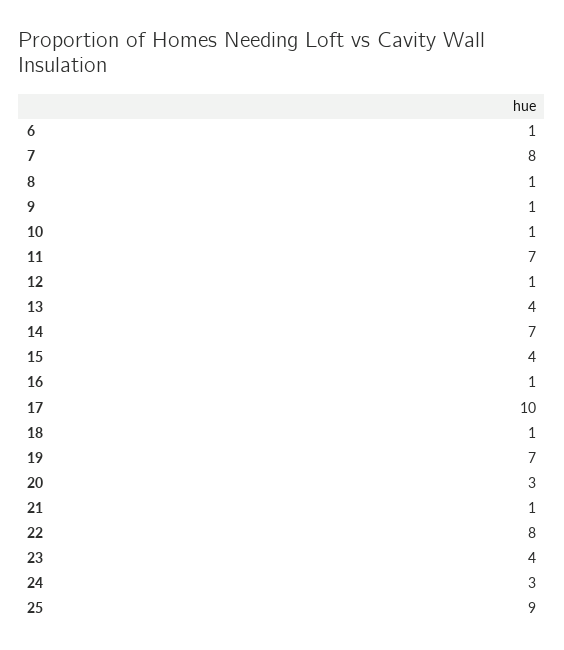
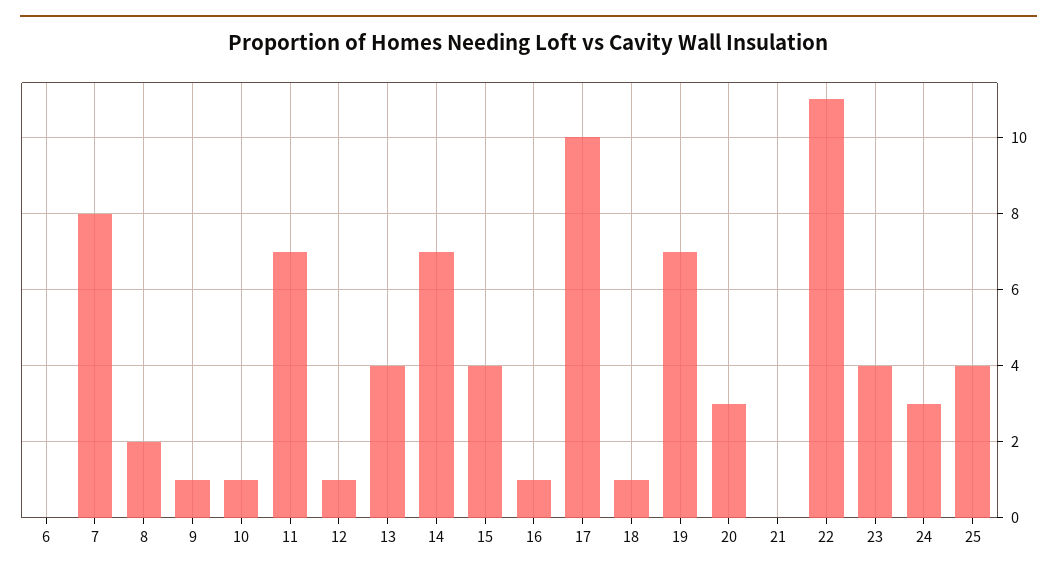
  {
-   "6": 1,
+   "6": 0,
    "7": 8,
-   "8": 1,
+   "8": 2,
    "9": 1,
    "10": 1,
    "11": 7,
    "12": 1,
    "13": 4,
    "14": 7,
    "15": 4,
    "16": 1,
    "17": 10,
    "18": 1,
    "19": 7,
    "20": 3,
-   "21": 1,
+   "21": 0,
-   "22": 8,
+   "22": 11,
    "23": 4,
    "24": 3,
-   "25": 9
+   "25": 4
  }

